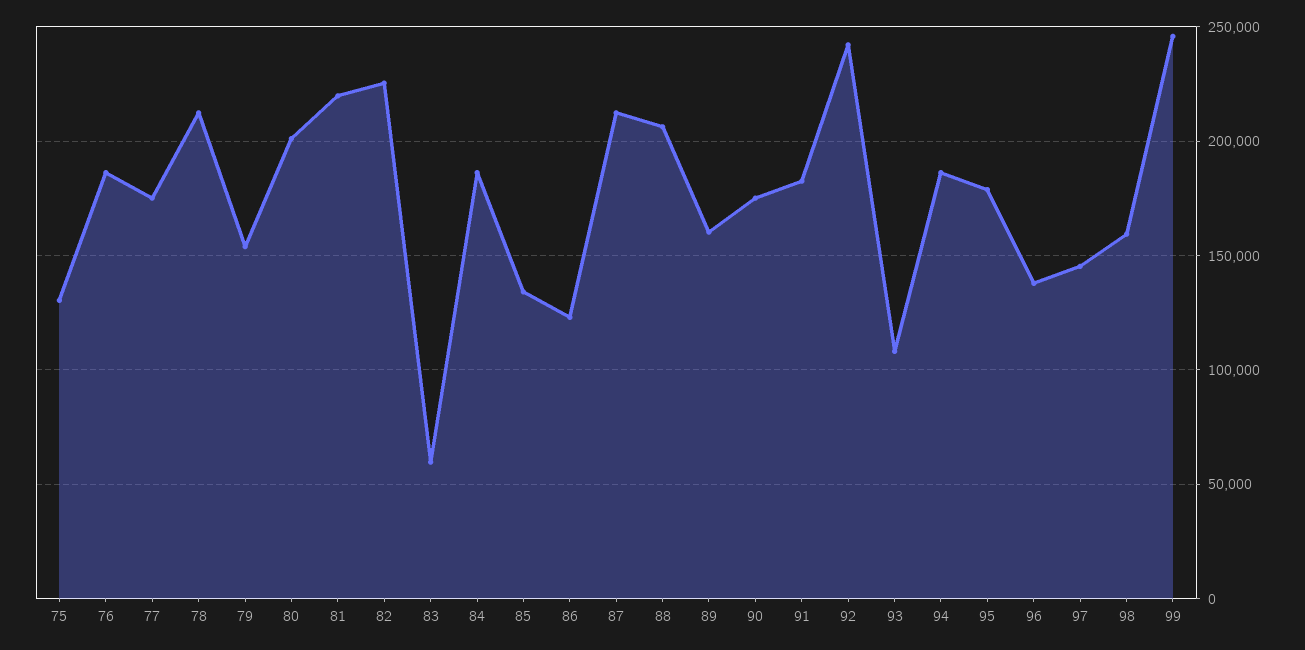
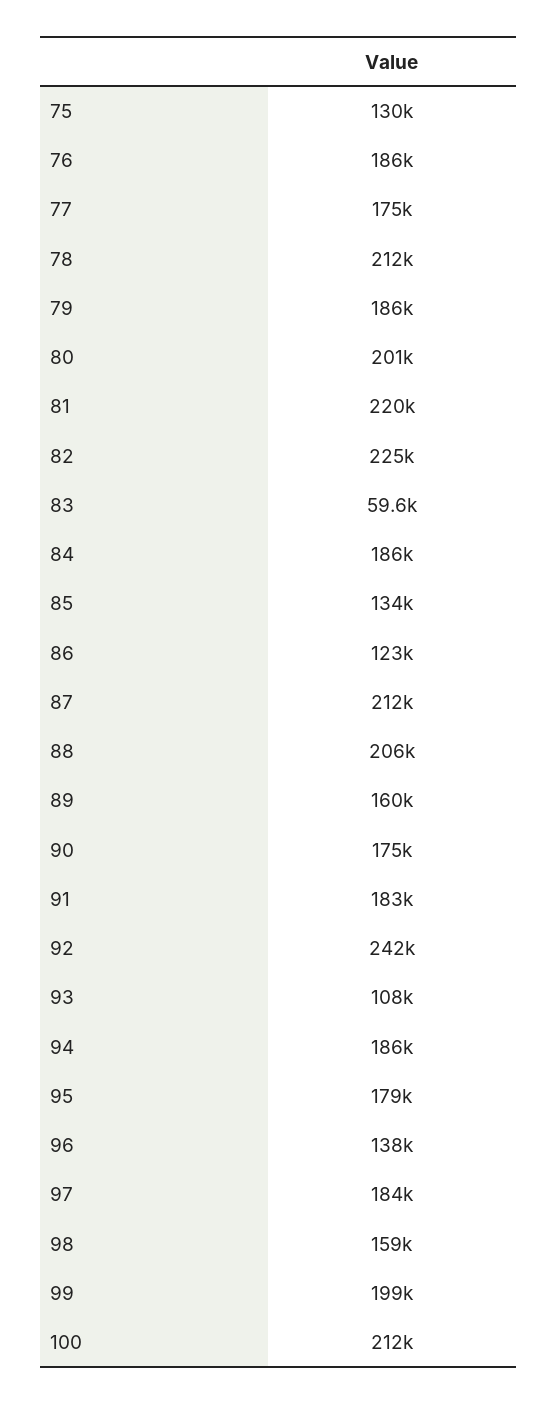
  {
    "75": 130000,
    "76": 186000,
    "77": 175000,
    "78": 212000,
-   "79": 155000,
+   "79": 186000,
    "80": 201000,
    "81": 220000,
    "82": 225000,
    "83": 59600,
    "84": 186000,
    "85": 134000,
    "86": 123000,
    "87": 212000,
    "88": 206000,
    "89": 160000,
    "90": 175000,
    "91": 183000,
    "92": 242000,
    "93": 108000,
    "94": 186000,
    "95": 179000,
    "96": 138000,
-   "97": 145000,
+   "97": 184000,
    "98": 159000,
-   "99": 245000
+   "99": 199000,
+   "100": 212000
  }

